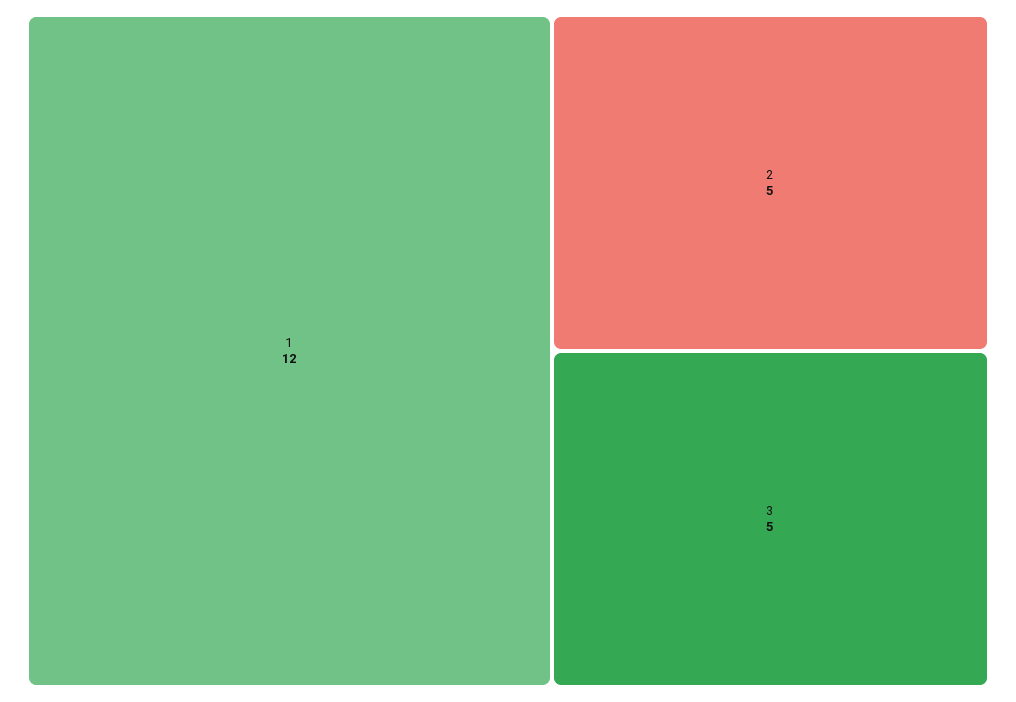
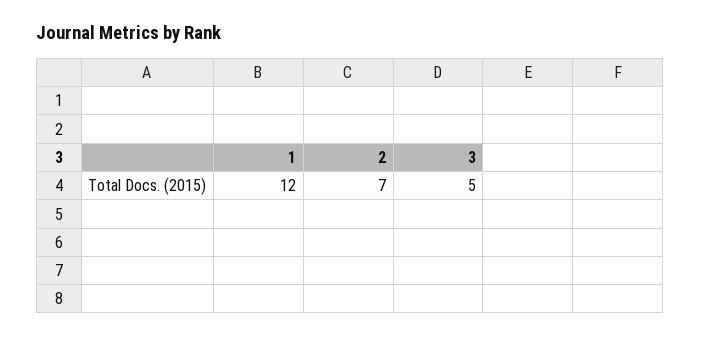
  {
    "1": 12,
-   "2": 5,
+   "2": 7,
    "3": 5
  }

